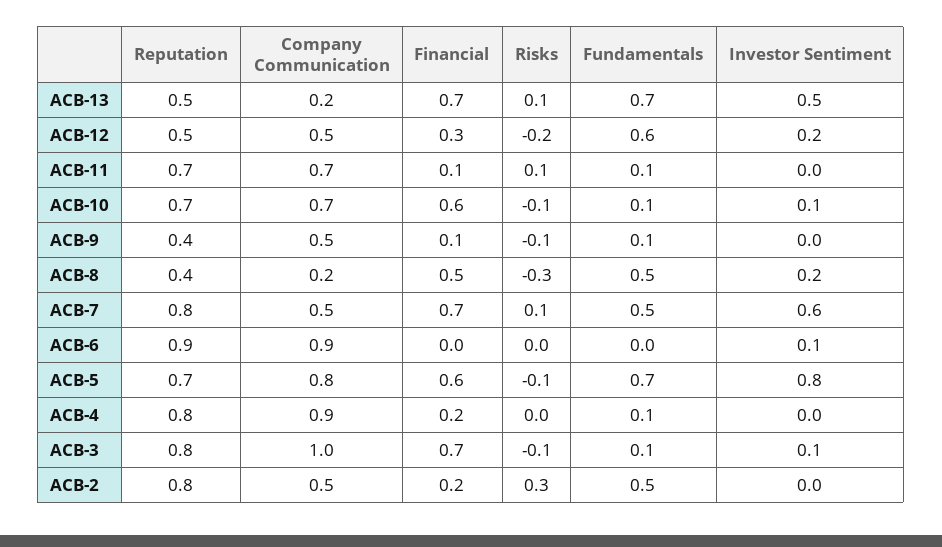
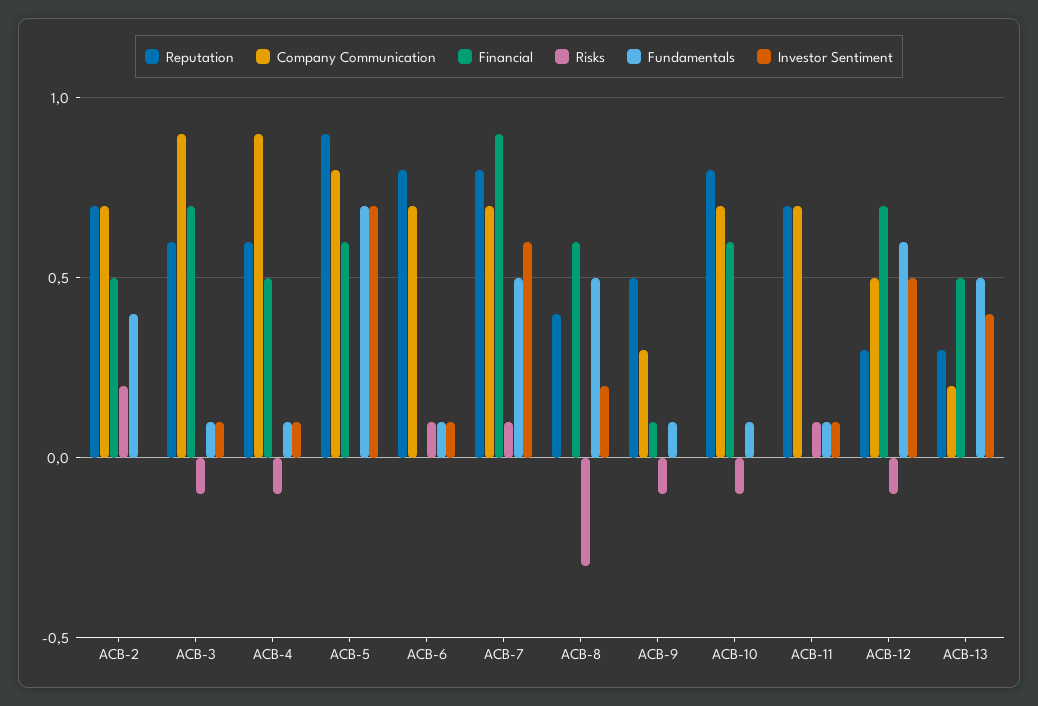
  {
    "Reputation": {
-     "ACB-13": 0.5,
+     "ACB-13": 0.3,
-     "ACB-12": 0.5,
+     "ACB-12": 0.3,
      "ACB-11": 0.7,
-     "ACB-10": 0.7,
+     "ACB-10": 0.8,
-     "ACB-9": 0.4,
+     "ACB-9": 0.5,
      "ACB-8": 0.4,
      "ACB-7": 0.8,
-     "ACB-6": 0.9,
+     "ACB-6": 0.8,
-     "ACB-5": 0.7,
+     "ACB-5": 0.9,
-     "ACB-4": 0.8,
+     "ACB-4": 0.6,
-     "ACB-3": 0.8,
+     "ACB-3": 0.6,
-     "ACB-2": 0.8
+     "ACB-2": 0.7
    },
    "Company Communication": {
      "ACB-13": 0.2,
      "ACB-12": 0.5,
      "ACB-11": 0.7,
      "ACB-10": 0.7,
-     "ACB-9": 0.5,
+     "ACB-9": 0.3,
-     "ACB-8": 0.2,
+     "ACB-8": 0,
-     "ACB-7": 0.5,
+     "ACB-7": 0.7,
-     "ACB-6": 0.9,
+     "ACB-6": 0.7,
      "ACB-5": 0.8,
      "ACB-4": 0.9,
-     "ACB-3": 1,
+     "ACB-3": 0.9,
-     "ACB-2": 0.5
+     "ACB-2": 0.7
    },
    "Financial": {
-     "ACB-13": 0.7,
+     "ACB-13": 0.5,
-     "ACB-12": 0.3,
+     "ACB-12": 0.7,
-     "ACB-11": 0.1,
+     "ACB-11": 0,
      "ACB-10": 0.6,
      "ACB-9": 0.1,
-     "ACB-8": 0.5,
+     "ACB-8": 0.6,
-     "ACB-7": 0.7,
+     "ACB-7": 0.9,
      "ACB-6": 0,
      "ACB-5": 0.6,
-     "ACB-4": 0.2,
+     "ACB-4": 0.5,
      "ACB-3": 0.7,
-     "ACB-2": 0.2
+     "ACB-2": 0.5
    },
    "Risks": {
-     "ACB-13": 0.1,
+     "ACB-13": 0,
-     "ACB-12": -0.2,
+     "ACB-12": -0.1,
      "ACB-11": 0.1,
      "ACB-10": -0.1,
      "ACB-9": -0.1,
      "ACB-8": -0.3,
      "ACB-7": 0.1,
-     "ACB-6": 0,
+     "ACB-6": 0.1,
-     "ACB-5": -0.1,
+     "ACB-5": 0,
-     "ACB-4": 0,
+     "ACB-4": -0.1,
      "ACB-3": -0.1,
-     "ACB-2": 0.3
+     "ACB-2": 0.2
    },
    "Fundamentals": {
-     "ACB-13": 0.7,
+     "ACB-13": 0.5,
      "ACB-12": 0.6,
      "ACB-11": 0.1,
      "ACB-10": 0.1,
      "ACB-9": 0.1,
      "ACB-8": 0.5,
      "ACB-7": 0.5,
-     "ACB-6": 0,
+     "ACB-6": 0.1,
      "ACB-5": 0.7,
      "ACB-4": 0.1,
      "ACB-3": 0.1,
-     "ACB-2": 0.5
+     "ACB-2": 0.4
    },
    "Investor Sentiment": {
-     "ACB-13": 0.5,
+     "ACB-13": 0.4,
-     "ACB-12": 0.2,
+     "ACB-12": 0.5,
-     "ACB-11": 0,
+     "ACB-11": 0.1,
-     "ACB-10": 0.1,
+     "ACB-10": 0,
      "ACB-9": 0,
      "ACB-8": 0.2,
      "ACB-7": 0.6,
      "ACB-6": 0.1,
-     "ACB-5": 0.8,
+     "ACB-5": 0.7,
-     "ACB-4": 0,
+     "ACB-4": 0.1,
      "ACB-3": 0.1,
      "ACB-2": 0
    }
  }

